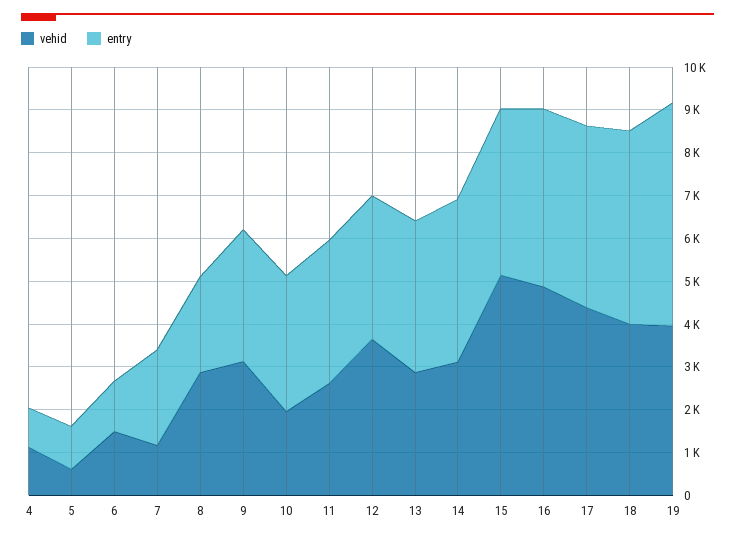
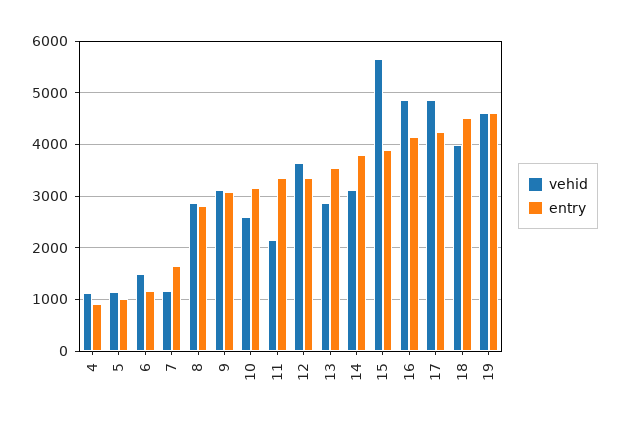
  {
    "vehid": {
      "4": 1200,
-     "5": 600,
+     "5": 1200,
      "6": 1400,
      "7": 1200,
      "8": 2800,
      "9": 3200,
-     "10": 2000,
+     "10": 2600,
-     "11": 2600,
+     "11": 2200,
      "12": 3600,
      "13": 2800,
      "14": 3200,
-     "15": 5200,
+     "15": 5600,
      "16": 4800,
-     "17": 4400,
+     "17": 4800,
      "18": 4000,
-     "19": 4000
+     "19": 4600
    },
    "entry": {
      "4": 1000,
      "5": 1000,
      "6": 1200,
-     "7": 2200,
+     "7": 1600,
-     "8": 2200,
+     "8": 2800,
      "9": 3000,
      "10": 3200,
      "11": 3400,
      "12": 3400,
      "13": 3600,
      "14": 3800,
      "15": 3800,
      "16": 4200,
      "17": 4200,
      "18": 4600,
-     "19": 5200
+     "19": 4600
    }
  }

